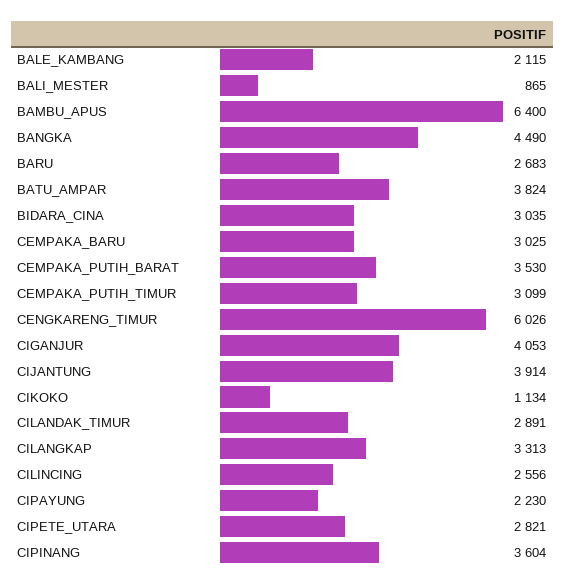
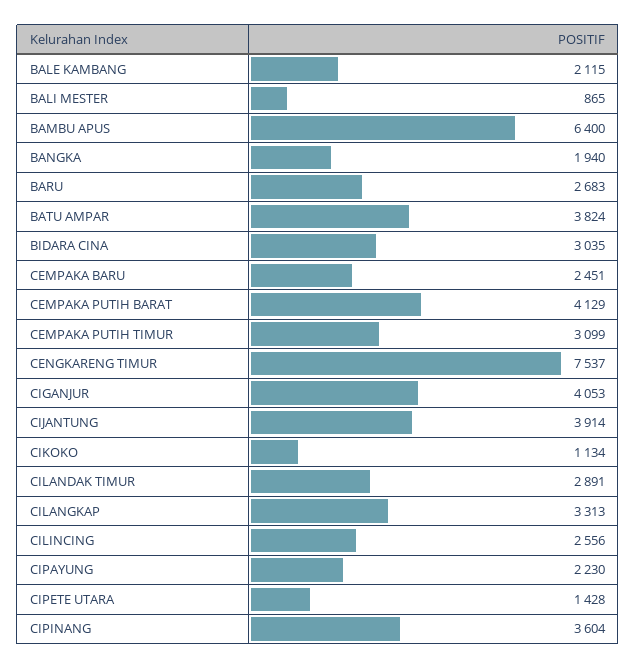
  {
    "BALE_KAMBANG": 2115,
    "BALI_MESTER": 865,
    "BAMBU_APUS": 6400,
-   "BANGKA": 4490,
+   "BANGKA": 1940,
    "BARU": 2683,
    "BATU_AMPAR": 3824,
    "BIDARA_CINA": 3035,
-   "CEMPAKA_BARU": 3025,
+   "CEMPAKA_BARU": 2451,
-   "CEMPAKA_PUTIH_BARAT": 3530,
+   "CEMPAKA_PUTIH_BARAT": 4129,
    "CEMPAKA_PUTIH_TIMUR": 3099,
-   "CENGKARENG_TIMUR": 6026,
+   "CENGKARENG_TIMUR": 7537,
    "CIGANJUR": 4053,
    "CIJANTUNG": 3914,
    "CIKOKO": 1134,
    "CILANDAK_TIMUR": 2891,
    "CILANGKAP": 3313,
    "CILINCING": 2556,
    "CIPAYUNG": 2230,
-   "CIPETE_UTARA": 2821,
+   "CIPETE_UTARA": 1428,
    "CIPINANG": 3604
  }

